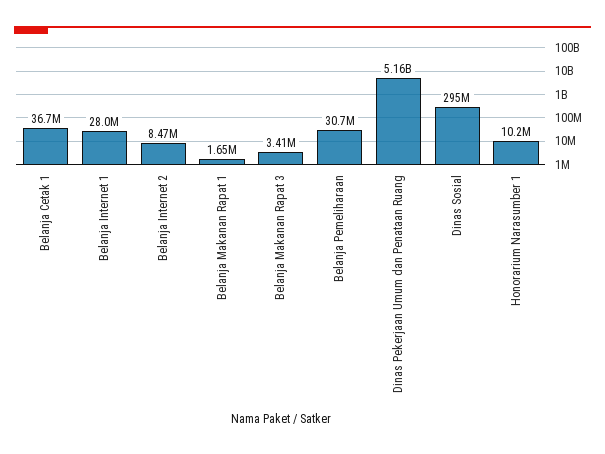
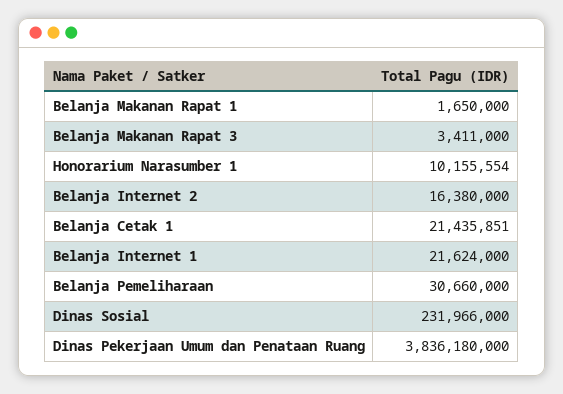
  {
-   "Belanja Cetak 1": 36700000,
+   "Belanja Cetak 1": 21435851,
-   "Belanja Internet 1": 28000000,
+   "Belanja Internet 1": 21624000,
-   "Belanja Internet 2": 8470000,
+   "Belanja Internet 2": 16380000,
    "Belanja Makanan Rapat 1": 1650000,
    "Belanja Makanan Rapat 3": 3411000,
    "Belanja Pemeliharaan": 30660000,
-   "Dinas Pekerjaan Umum dan Penataan Ruang": 5160000000,
+   "Dinas Pekerjaan Umum dan Penataan Ruang": 3836180000,
-   "Dinas Sosial": 295000000,
+   "Dinas Sosial": 231966000,
    "Honorarium Narasumber 1": 10155554
  }

